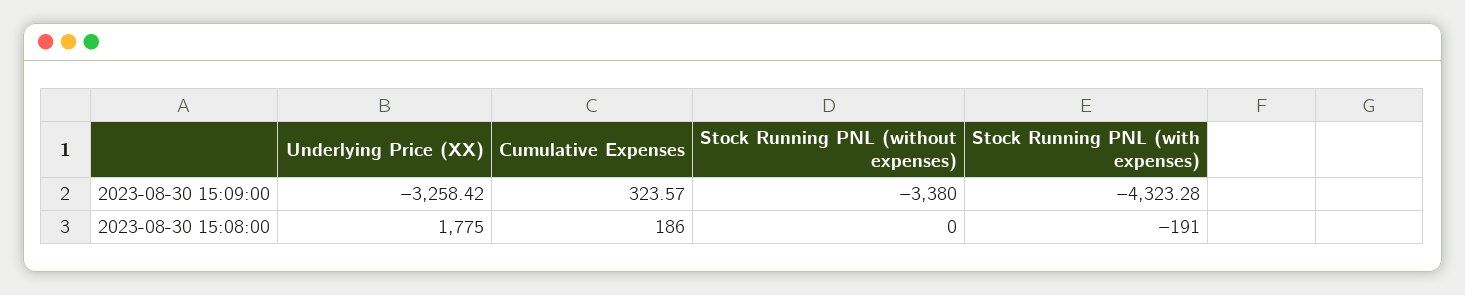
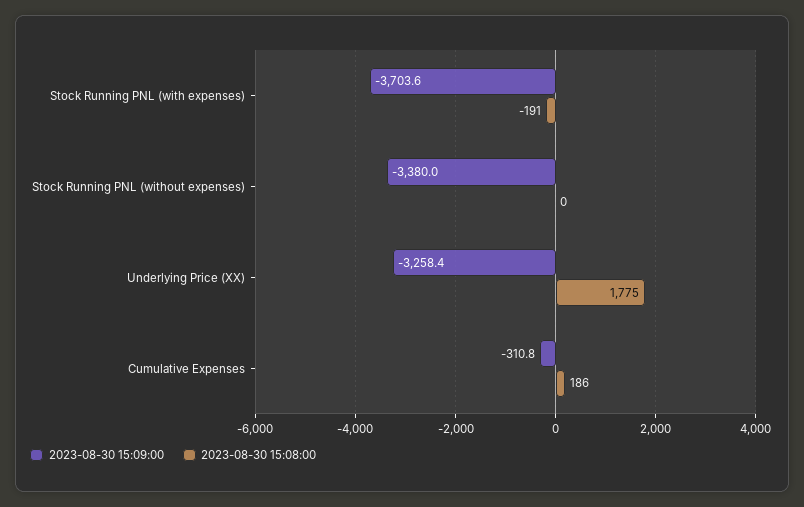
  {
    "2023-08-30 15:09:00": {
      "Underlying Price (XX)": -3258.42,
-     "Cumulative Expenses": 323.57,
+     "Cumulative Expenses": -310.8,
      "Stock Running PNL (without expenses)": -3380,
-     "Stock Running PNL (with expenses)": -4323.28
+     "Stock Running PNL (with expenses)": -3703.6
    },
    "2023-08-30 15:08:00": {
      "Underlying Price (XX)": 1775,
      "Cumulative Expenses": 186,
      "Stock Running PNL (without expenses)": 0,
      "Stock Running PNL (with expenses)": -191
    }
  }

